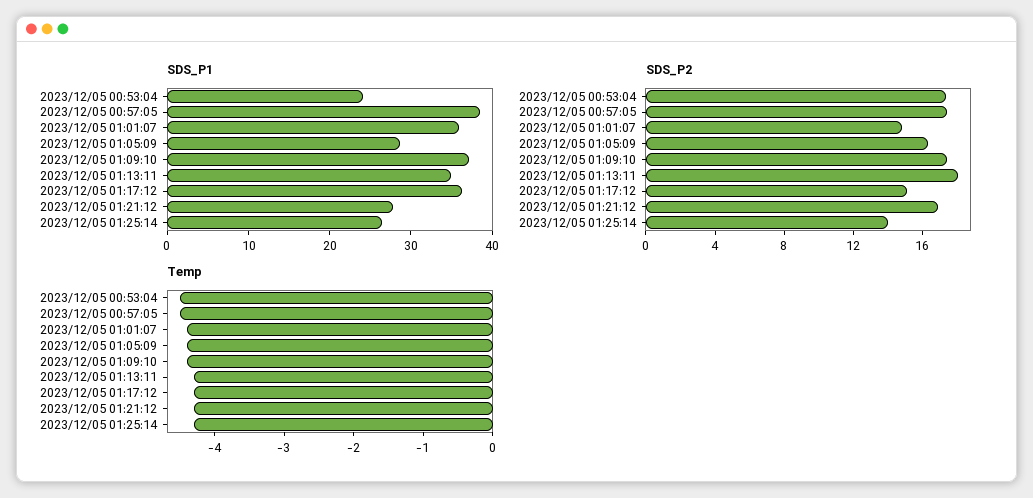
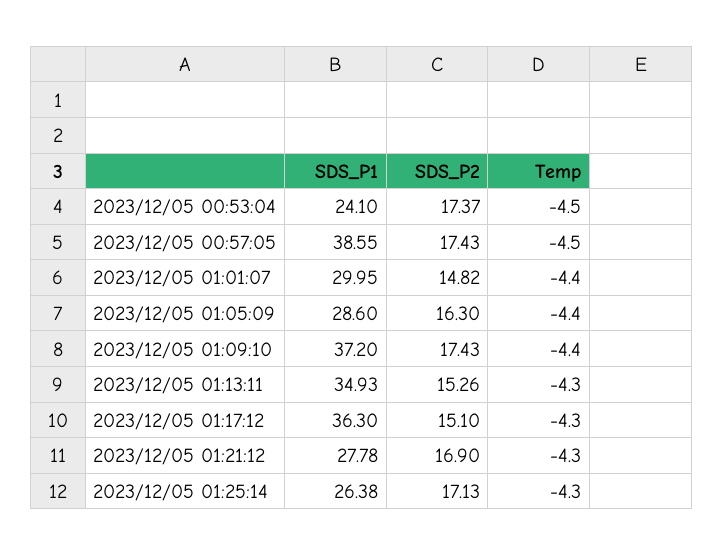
  {
    "SDS_P1": {
      "2023/12/05 00:53:04": 24.1,
      "2023/12/05 00:57:05": 38.55,
-     "2023/12/05 01:01:07": 36,
+     "2023/12/05 01:01:07": 29.95,
      "2023/12/05 01:05:09": 28.6,
      "2023/12/05 01:09:10": 37.2,
      "2023/12/05 01:13:11": 34.93,
      "2023/12/05 01:17:12": 36.3,
      "2023/12/05 01:21:12": 27.78,
      "2023/12/05 01:25:14": 26.38
    },
    "SDS_P2": {
      "2023/12/05 00:53:04": 17.37,
      "2023/12/05 00:57:05": 17.43,
      "2023/12/05 01:01:07": 14.82,
      "2023/12/05 01:05:09": 16.3,
      "2023/12/05 01:09:10": 17.43,
-     "2023/12/05 01:13:11": 18,
+     "2023/12/05 01:13:11": 15.26,
      "2023/12/05 01:17:12": 15.1,
      "2023/12/05 01:21:12": 16.9,
-     "2023/12/05 01:25:14": 14
+     "2023/12/05 01:25:14": 17.13
    },
    "Temp": {
      "2023/12/05 00:53:04": -4.5,
      "2023/12/05 00:57:05": -4.5,
      "2023/12/05 01:01:07": -4.4,
      "2023/12/05 01:05:09": -4.4,
      "2023/12/05 01:09:10": -4.4,
      "2023/12/05 01:13:11": -4.3,
      "2023/12/05 01:17:12": -4.3,
      "2023/12/05 01:21:12": -4.3,
      "2023/12/05 01:25:14": -4.3
    }
  }

